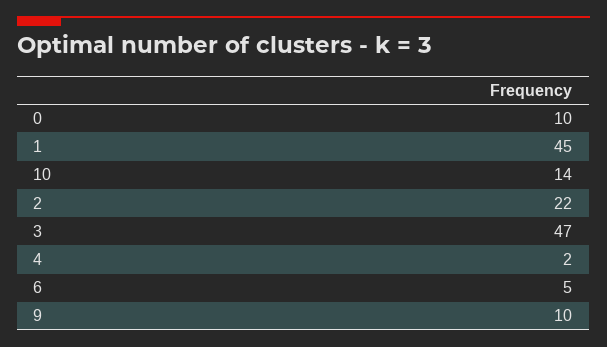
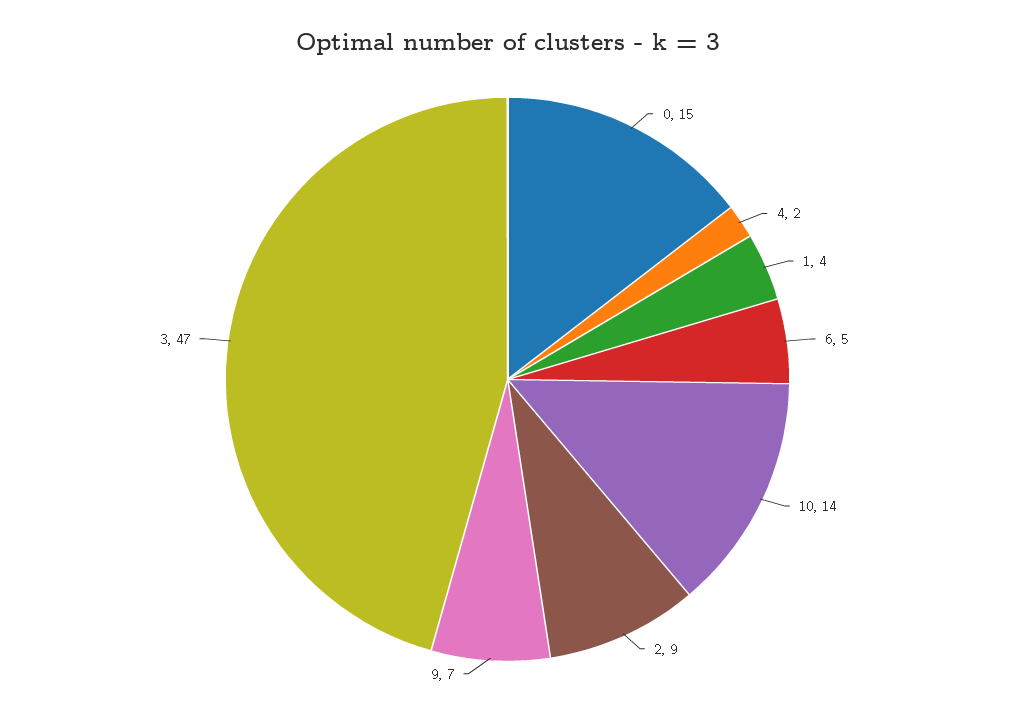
  {
-   "0": 10,
+   "0": 15,
-   "1": 45,
+   "1": 4,
    "10": 14,
-   "2": 22,
+   "2": 9,
    "3": 47,
    "4": 2,
    "6": 5,
-   "9": 10
+   "9": 7
  }

